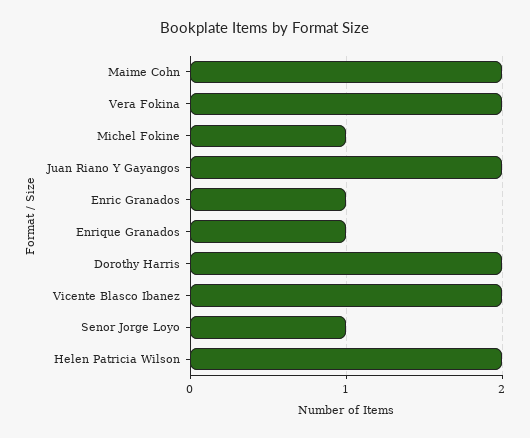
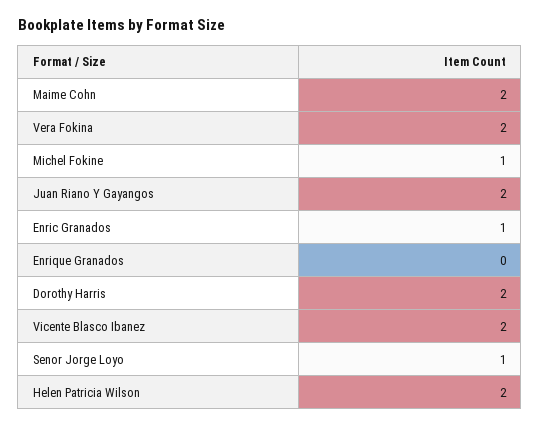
  {
    "Maime Cohn": 2,
    "Vera Fokina": 2,
    "Michel Fokine": 1,
    "Juan Riano Y Gayangos": 2,
    "Enric Granados": 1,
-   "Enrique Granados": 1,
+   "Enrique Granados": 0,
    "Dorothy Harris": 2,
    "Vicente Blasco Ibanez": 2,
    "Senor Jorge Loyo": 1,
    "Helen Patricia Wilson": 2
  }

